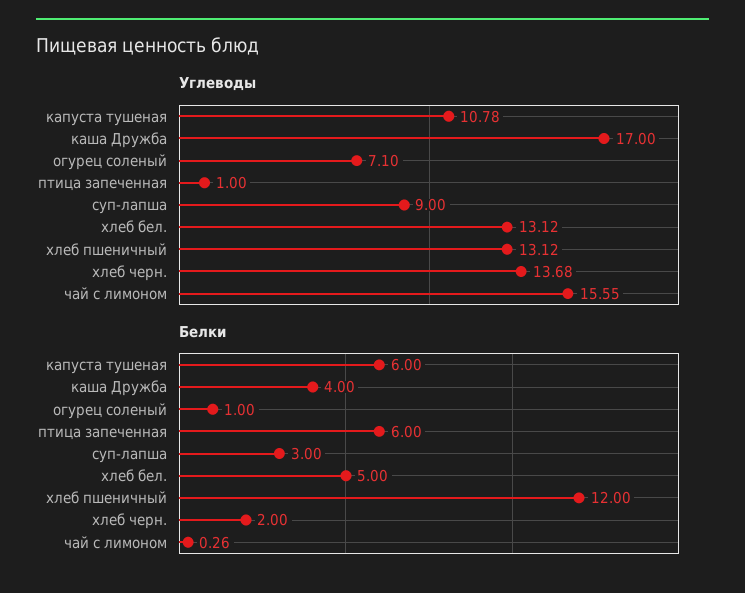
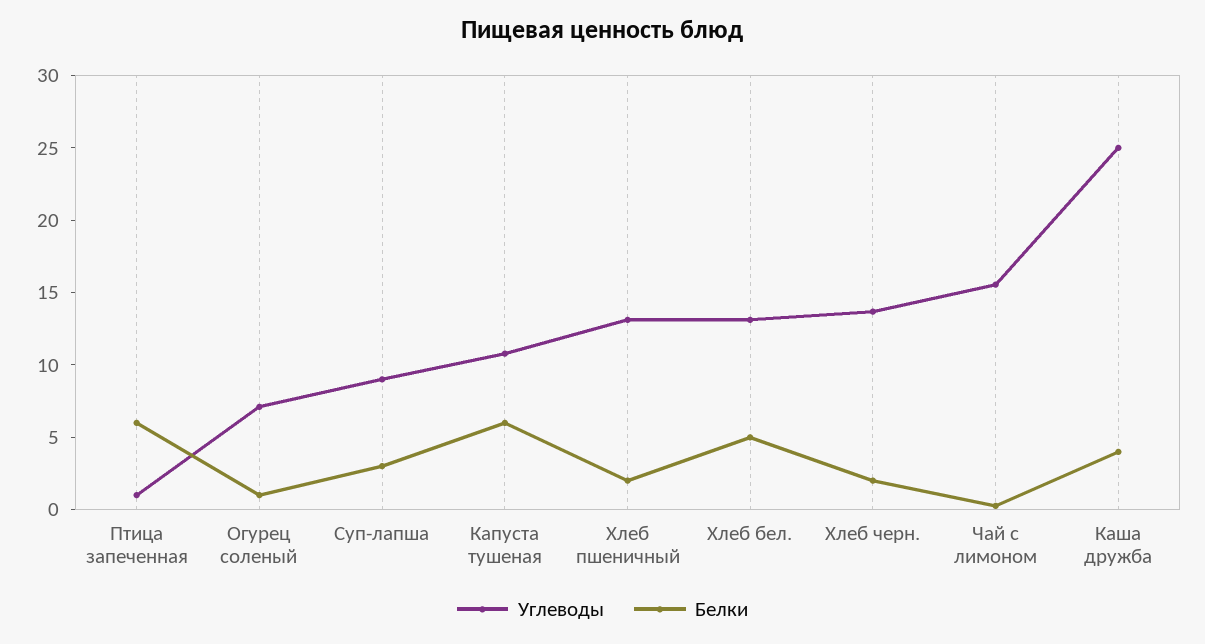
  {
    "Углеводы": {
      "капуста тушеная": 10.78,
-     "каша Дружба": 17,
+     "каша Дружба": 25,
      "огурец соленый": 7.1,
      "птица запеченная": 1,
      "суп-лапша": 9,
      "хлеб бел.": 13.12,
      "хлеб пшеничный": 13.12,
      "хлеб черн.": 13.68,
      "чай с лимоном": 15.55
    },
    "Белки": {
      "капуста тушеная": 6,
      "каша Дружба": 4,
      "огурец соленый": 1,
      "птица запеченная": 6,
      "суп-лапша": 3,
      "хлеб бел.": 5,
-     "хлеб пшеничный": 12,
+     "хлеб пшеничный": 2,
      "хлеб черн.": 2,
      "чай с лимоном": 0.26
    }
  }

